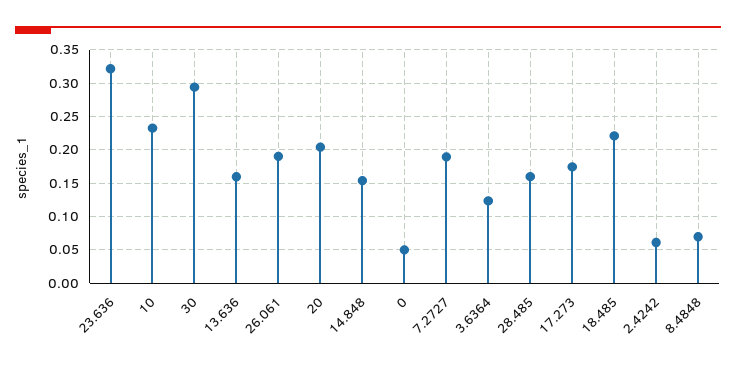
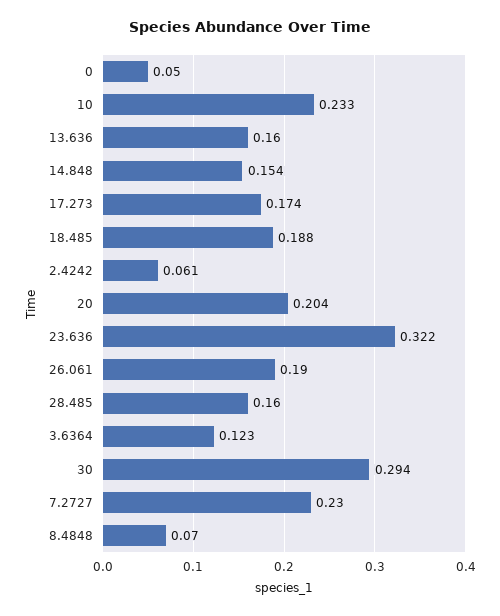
  {
    "23.636": 0.322,
    "10": 0.233,
    "30": 0.294,
    "13.636": 0.16,
    "26.061": 0.19,
    "20": 0.204,
    "14.848": 0.154,
    "0": 0.05,
-   "7.2727": 0.19,
+   "7.2727": 0.23,
    "3.6364": 0.123,
    "28.485": 0.16,
    "17.273": 0.174,
-   "18.485": 0.22,
+   "18.485": 0.188,
    "2.4242": 0.061,
    "8.4848": 0.07
  }

